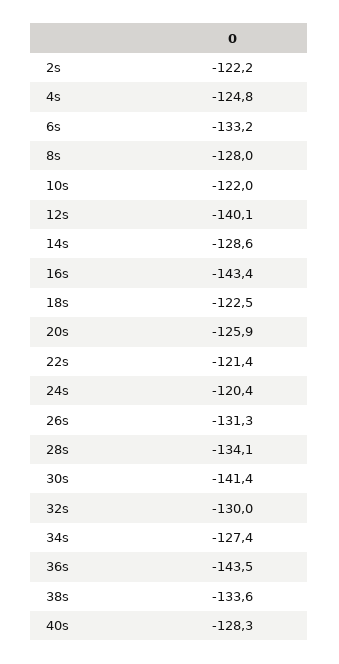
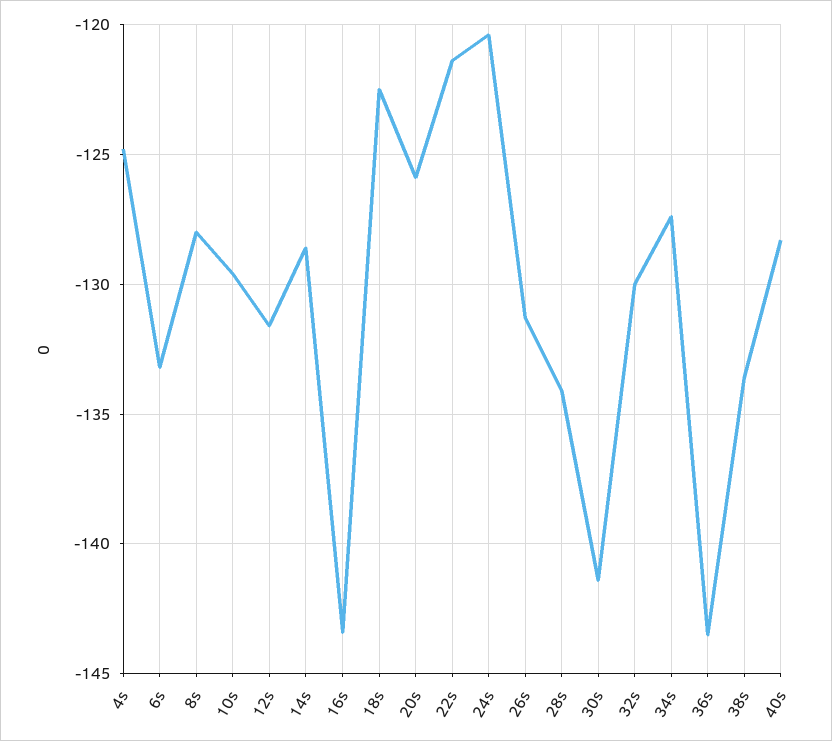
  {
-   "2s": -122.2,
    "4s": -124.8,
    "6s": -133.2,
    "8s": -128,
-   "10s": -122,
+   "10s": -129.5,
-   "12s": -140.1,
+   "12s": -131.5,
    "14s": -128.6,
    "16s": -143.4,
    "18s": -122.5,
    "20s": -125.9,
    "22s": -121.4,
    "24s": -120.4,
    "26s": -131.3,
    "28s": -134.1,
    "30s": -141.4,
    "32s": -130,
    "34s": -127.4,
    "36s": -143.5,
    "38s": -133.6,
    "40s": -128.3
  }

